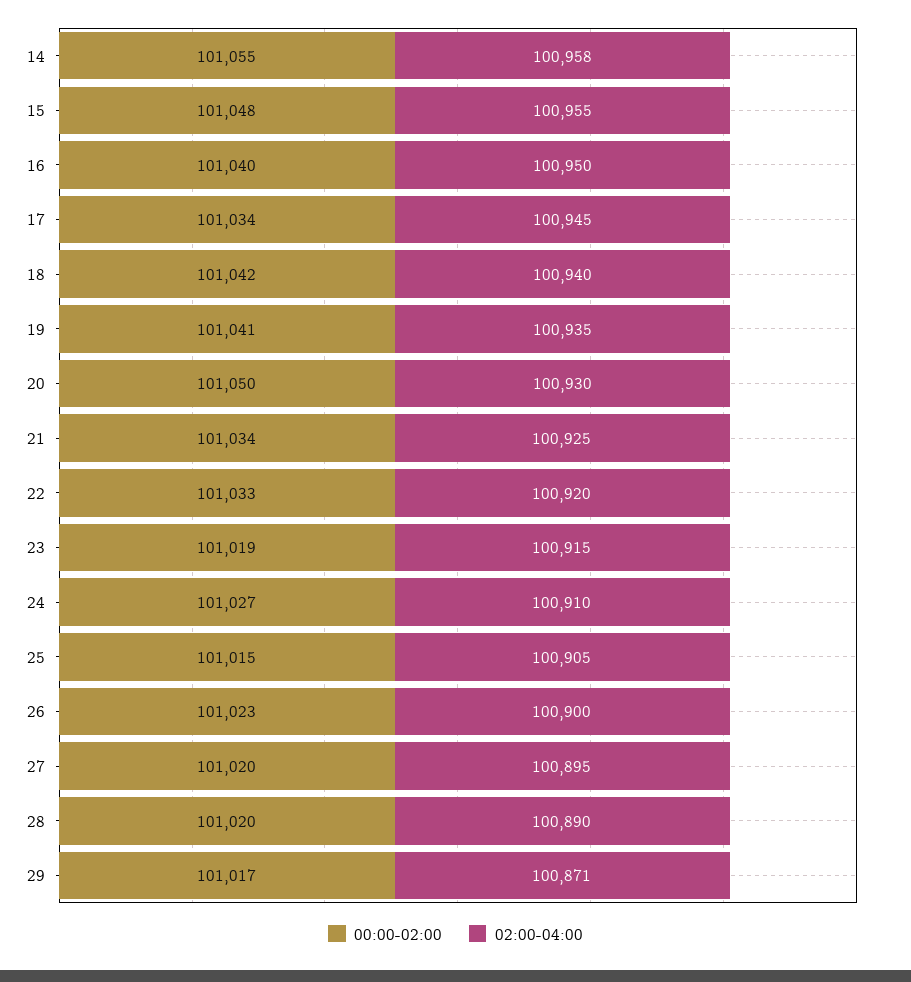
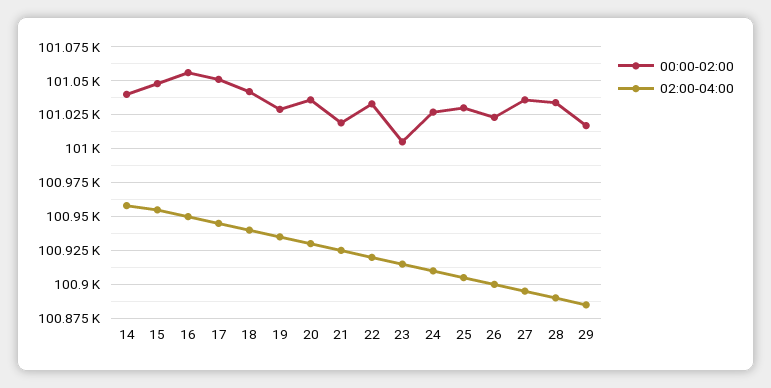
  {
    "00:00-02:00": {
-     "14": 101055,
+     "14": 101040,
      "15": 101048,
-     "16": 101040,
+     "16": 101055,
-     "17": 101034,
+     "17": 101050,
      "18": 101042,
-     "19": 101041,
+     "19": 101030,
-     "20": 101050,
+     "20": 101035,
-     "21": 101034,
+     "21": 101020,
      "22": 101033,
-     "23": 101019,
+     "23": 101005,
      "24": 101027,
-     "25": 101015,
+     "25": 101030,
      "26": 101023,
-     "27": 101020,
+     "27": 101035,
-     "28": 101020,
+     "28": 101035,
      "29": 101017
    },
    "02:00-04:00": {
      "14": 100958,
      "15": 100955,
      "16": 100950,
      "17": 100945,
      "18": 100940,
      "19": 100935,
      "20": 100930,
      "21": 100925,
      "22": 100920,
      "23": 100915,
      "24": 100910,
      "25": 100905,
      "26": 100900,
      "27": 100895,
      "28": 100890,
-     "29": 100871
+     "29": 100885
    }
  }

